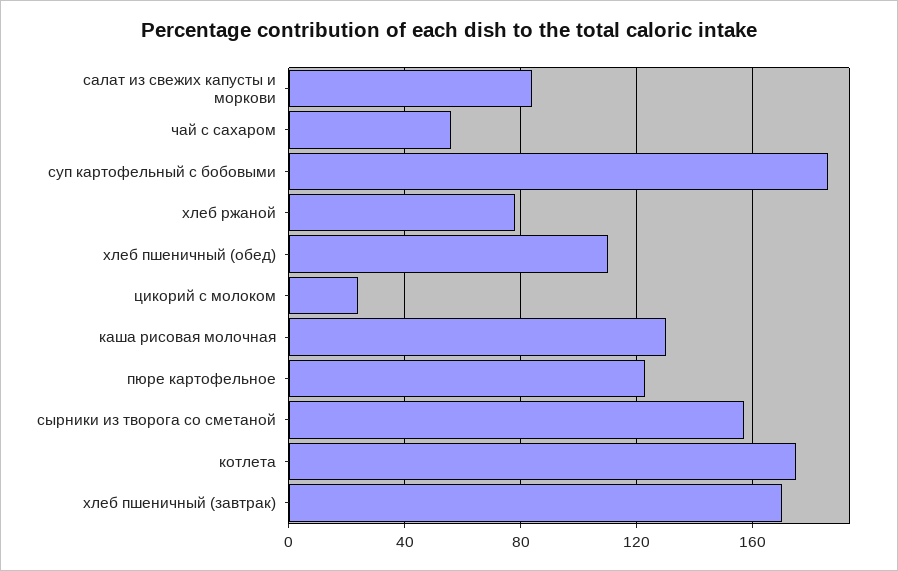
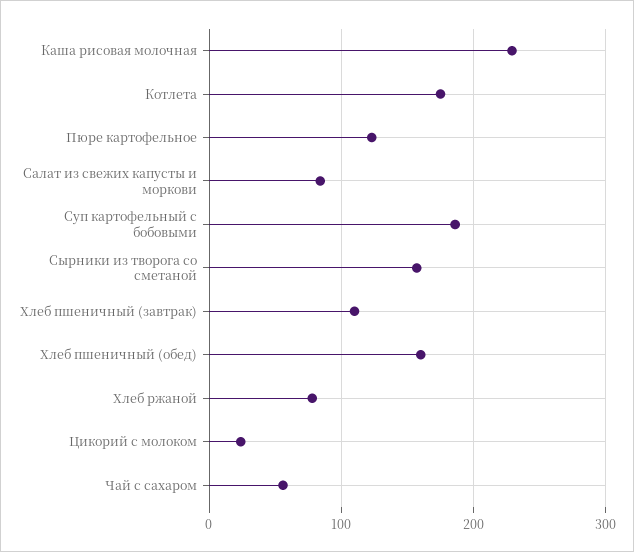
  {
    "салат из свежих капусты и моркови": 85,
    "чай с сахаром": 55,
    "суп картофельный с бобовыми": 185,
    "хлеб ржаной": 80,
-   "хлеб пшеничный (обед)": 110,
+   "хлеб пшеничный (обед)": 160,
    "цикорий с молоком": 25,
-   "каша рисовая молочная": 130,
+   "каша рисовая молочная": 230,
    "пюре картофельное": 125,
    "сырники из творога со сметаной": 155,
    "котлета": 175,
-   "хлеб пшеничный (завтрак)": 170
+   "хлеб пшеничный (завтрак)": 110
  }

